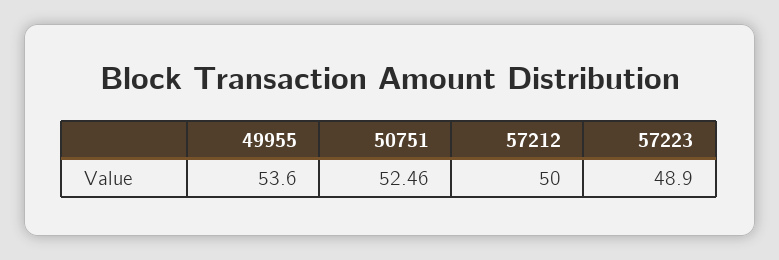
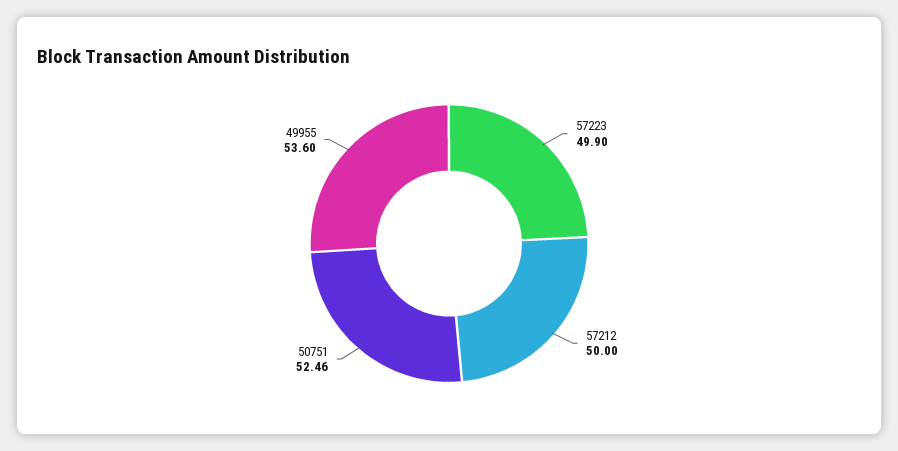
  {
    "49955": 53.6,
    "50751": 52.46,
    "57212": 50,
-   "57223": 48.9
+   "57223": 49.9
  }

